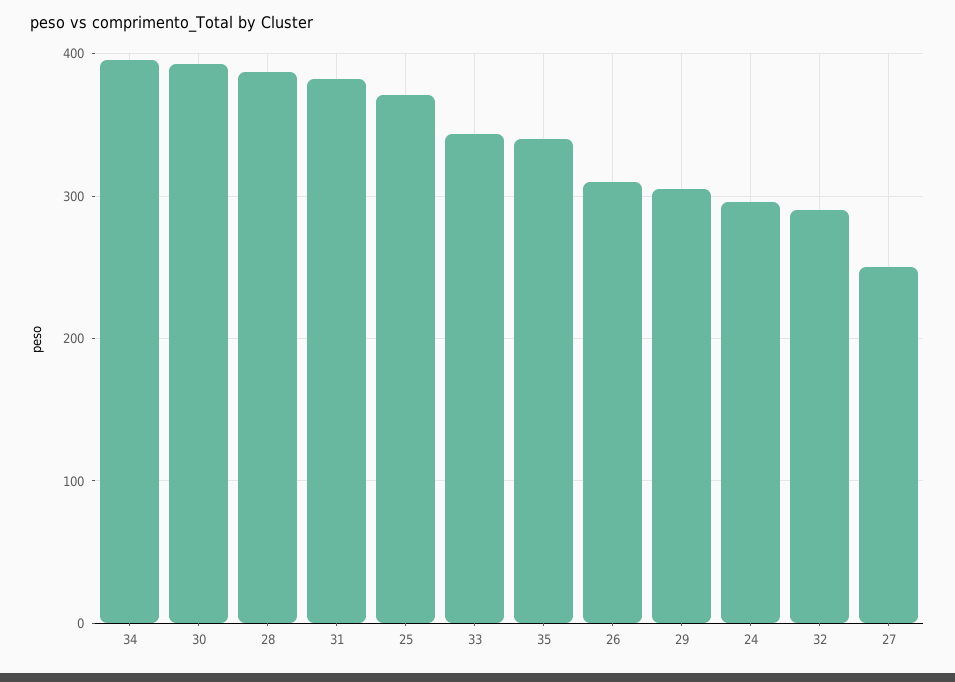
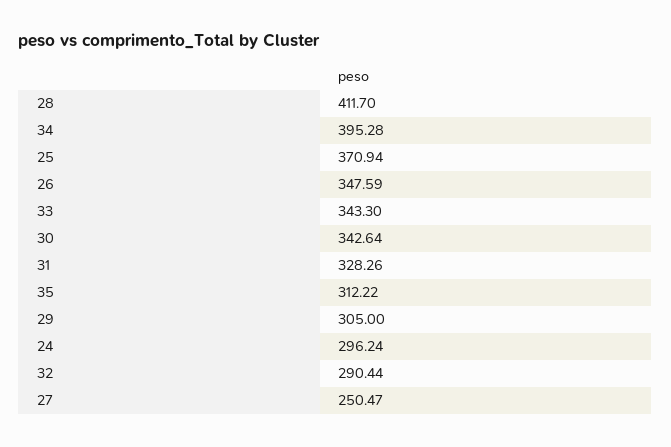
  {
    "34": 395.28,
-   "30": 390,
+   "30": 342.64,
-   "28": 390,
+   "28": 411.7,
-   "31": 380,
+   "31": 328.26,
    "25": 370.94,
    "33": 343.3,
-   "35": 340,
+   "35": 312.22,
-   "26": 310,
+   "26": 347.59,
    "29": 305,
    "24": 296.24,
    "32": 290.44,
    "27": 250.47
  }

